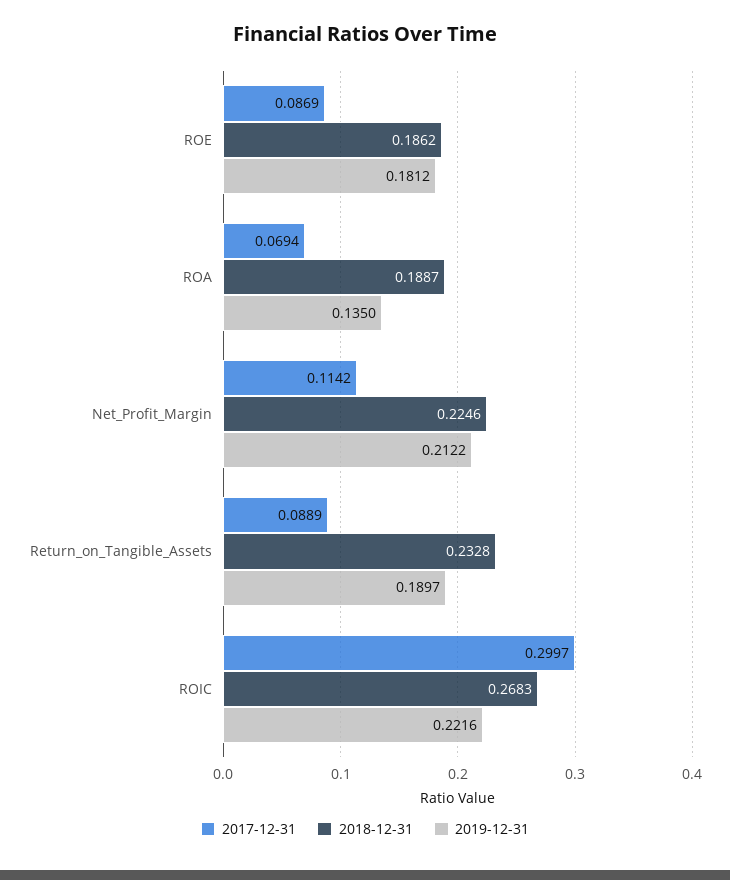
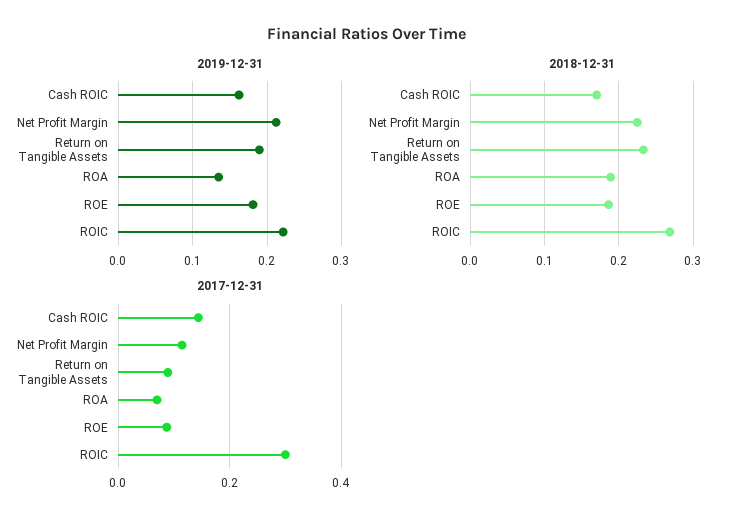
  {
    "2017-12-31": {
      "ROE": 0.0869,
      "ROA": 0.0694,
      "Net_Profit_Margin": 0.1142,
      "Return_on_Tangible_Assets": 0.0889,
-     "ROIC": 0.2997
+     "ROIC": 0.2997,
+     "Cash ROIC": 0.14
    },
    "2018-12-31": {
      "ROE": 0.1862,
      "ROA": 0.1887,
      "Net_Profit_Margin": 0.2246,
      "Return_on_Tangible_Assets": 0.2328,
-     "ROIC": 0.2683
+     "ROIC": 0.2683,
+     "Cash ROIC": 0.17
    },
    "2019-12-31": {
      "ROE": 0.1812,
      "ROA": 0.135,
      "Net_Profit_Margin": 0.2122,
      "Return_on_Tangible_Assets": 0.1897,
-     "ROIC": 0.2216
+     "ROIC": 0.2216,
+     "Cash ROIC": 0.16
    }
  }

